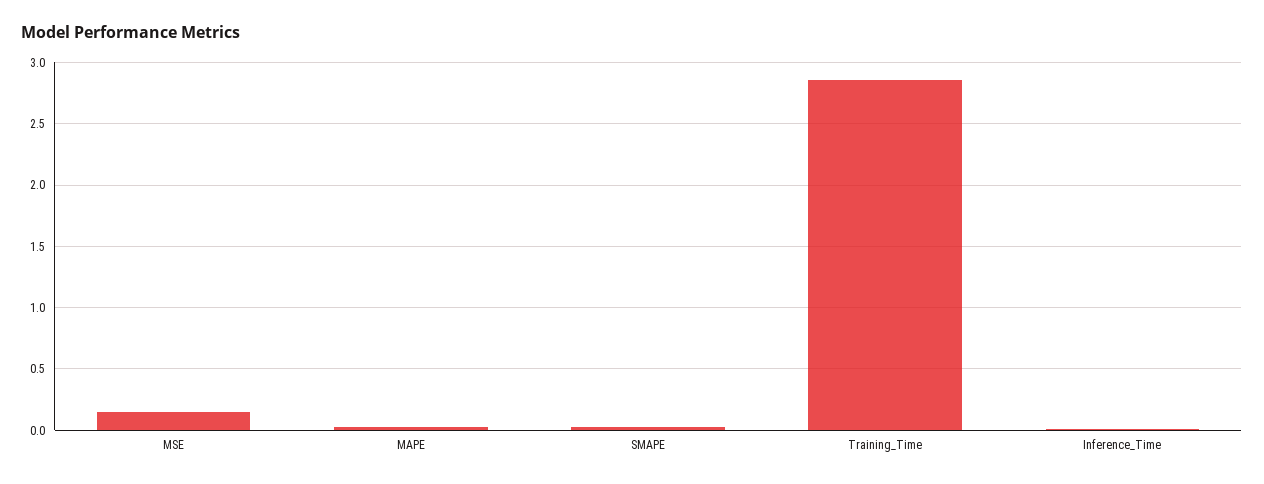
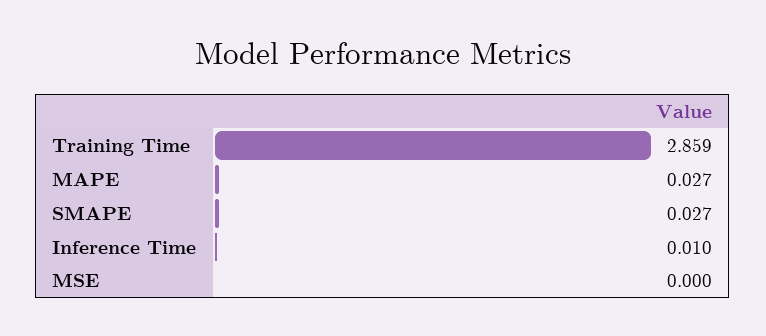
  {
-   "MSE": 0.15,
+   "MSE": 0,
    "MAPE": 0.027,
    "SMAPE": 0.027,
    "Training_Time": 2.859,
    "Inference_Time": 0.01
  }

